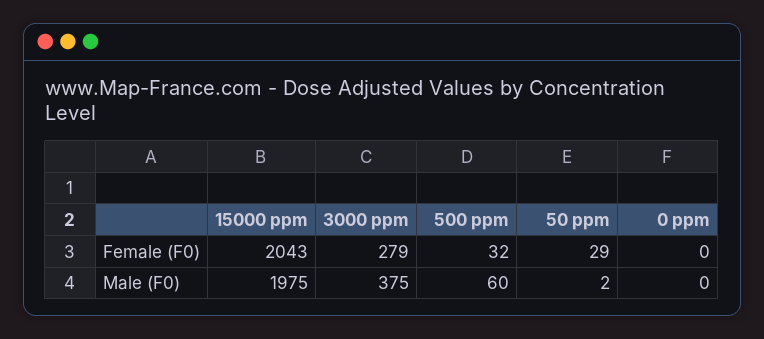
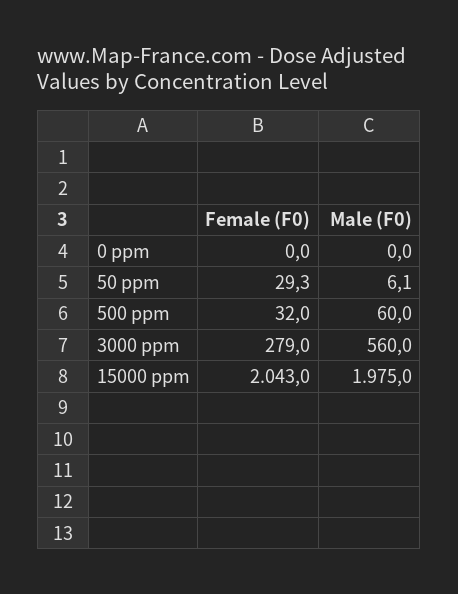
  {
    "15000 ppm": {
      "Female (F0)": 2043,
      "Male (F0)": 1975
    },
    "3000 ppm": {
      "Female (F0)": 279,
-     "Male (F0)": 375
+     "Male (F0)": 560
    },
    "500 ppm": {
      "Female (F0)": 32,
      "Male (F0)": 60
    },
    "50 ppm": {
      "Female (F0)": 29.3,
-     "Male (F0)": 2
+     "Male (F0)": 6.1
    },
    "0 ppm": {
      "Female (F0)": 0,
      "Male (F0)": 0
    }
  }

